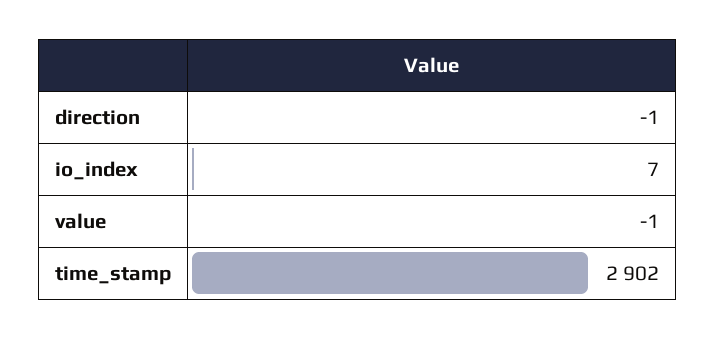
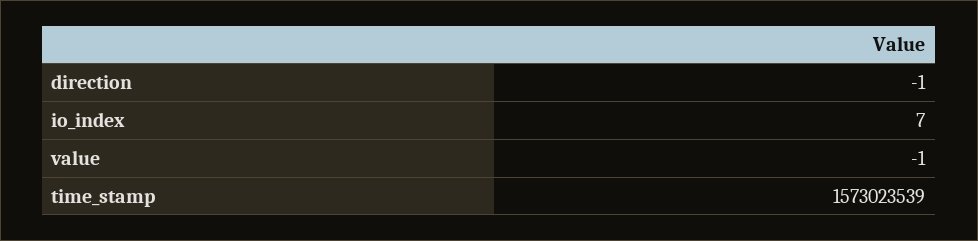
  {
    "direction": -1,
    "io_index": 7,
    "value": -1,
-   "time_stamp": 2902
+   "time_stamp": 1573023539
  }

